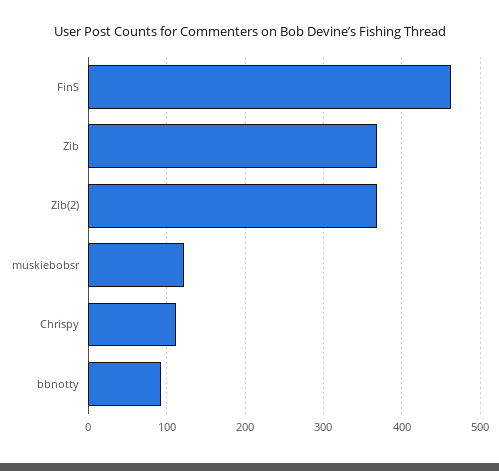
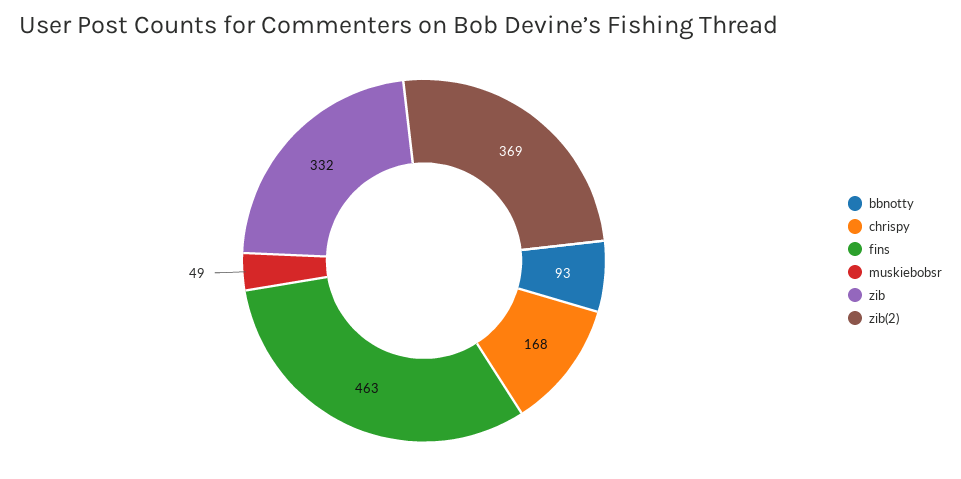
  {
    "FinS": 463,
-   "Zib": 370,
+   "Zib": 332,
    "Zib(2)": 369,
-   "muskiebobsr": 120,
+   "muskiebobsr": 49,
-   "Chrispy": 110,
+   "Chrispy": 168,
    "bbnotty": 93
  }

